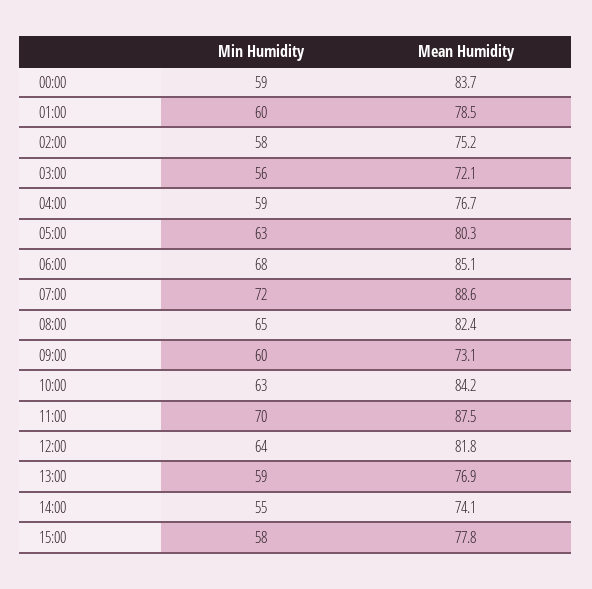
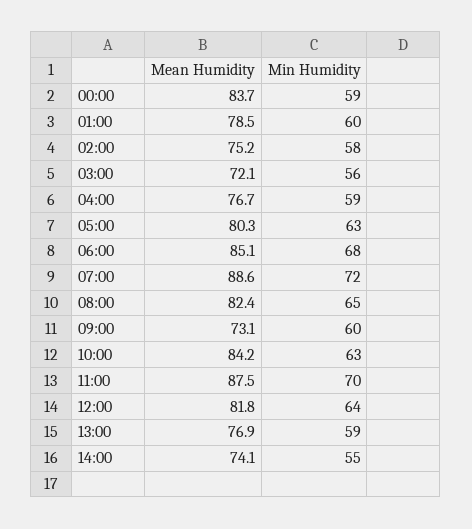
  {
    "Min Humidity": {
      "00:00": 59,
      "01:00": 60,
      "02:00": 58,
      "03:00": 56,
      "04:00": 59,
      "05:00": 63,
      "06:00": 68,
      "07:00": 72,
      "08:00": 65,
      "09:00": 60,
      "10:00": 63,
      "11:00": 70,
      "12:00": 64,
      "13:00": 59,
-     "14:00": 55,
+     "14:00": 55
-     "15:00": 58
    },
    "Mean Humidity": {
      "00:00": 83.7,
      "01:00": 78.5,
      "02:00": 75.2,
      "03:00": 72.1,
      "04:00": 76.7,
      "05:00": 80.3,
      "06:00": 85.1,
      "07:00": 88.6,
      "08:00": 82.4,
      "09:00": 73.1,
      "10:00": 84.2,
      "11:00": 87.5,
      "12:00": 81.8,
      "13:00": 76.9,
-     "14:00": 74.1,
+     "14:00": 74.1
-     "15:00": 77.8
    }
  }

